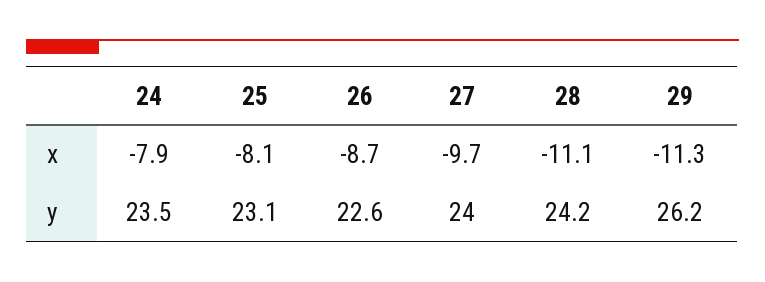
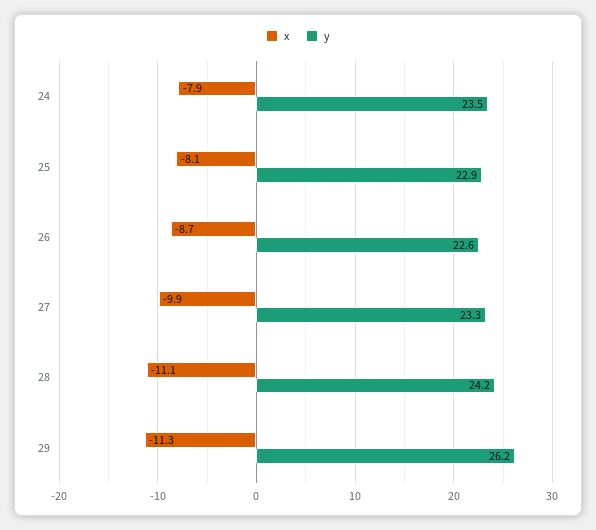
  {
    "x": {
      "24": -7.9,
      "25": -8.1,
      "26": -8.7,
-     "27": -9.7,
+     "27": -9.9,
      "28": -11.1,
      "29": -11.3
    },
    "y": {
      "24": 23.5,
-     "25": 23.1,
+     "25": 22.9,
      "26": 22.6,
-     "27": 24,
+     "27": 23.3,
      "28": 24.2,
      "29": 26.2
    }
  }

